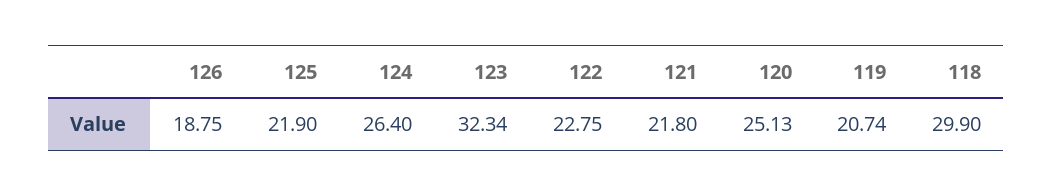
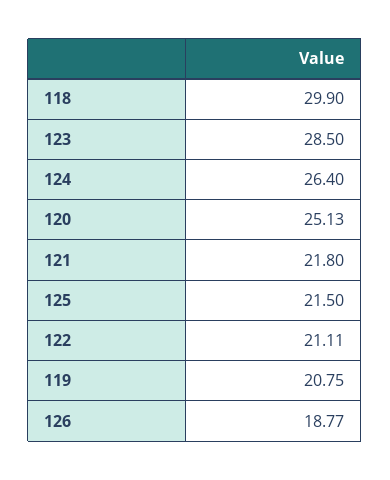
  {
-   "126": 18.75,
+   "126": 18.77,
-   "125": 21.9,
+   "125": 21.5,
    "124": 26.4,
-   "123": 32.34,
+   "123": 28.5,
-   "122": 22.75,
+   "122": 21.11,
    "121": 21.8,
    "120": 25.13,
-   "119": 20.74,
+   "119": 20.75,
    "118": 29.9
  }

